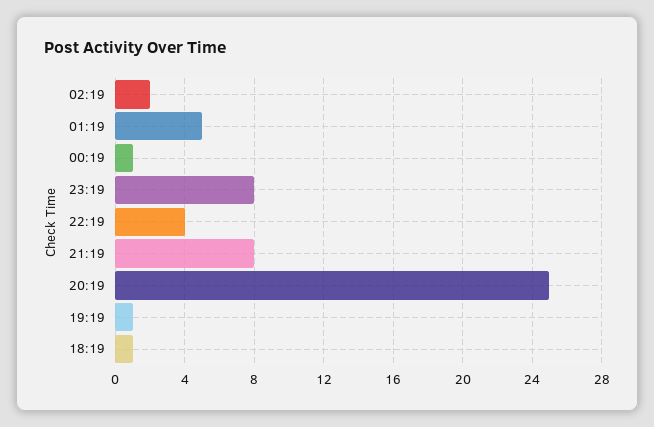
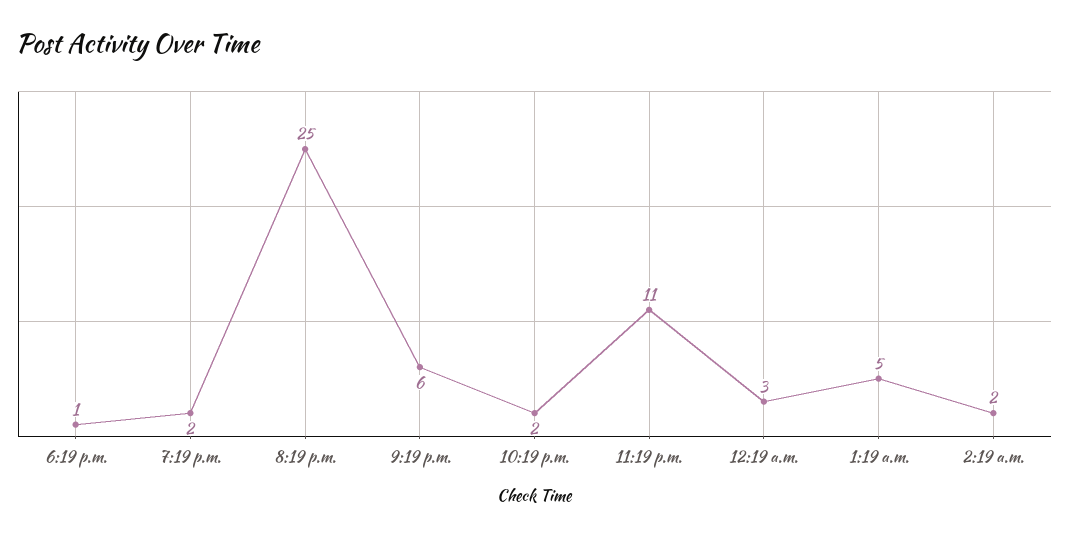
  {
    "02:19": 2,
    "01:19": 5,
-   "00:19": 1,
+   "00:19": 3,
-   "23:19": 8,
+   "23:19": 11,
-   "22:19": 4,
+   "22:19": 2,
-   "21:19": 8,
+   "21:19": 6,
    "20:19": 25,
-   "19:19": 1,
+   "19:19": 2,
    "18:19": 1
  }

